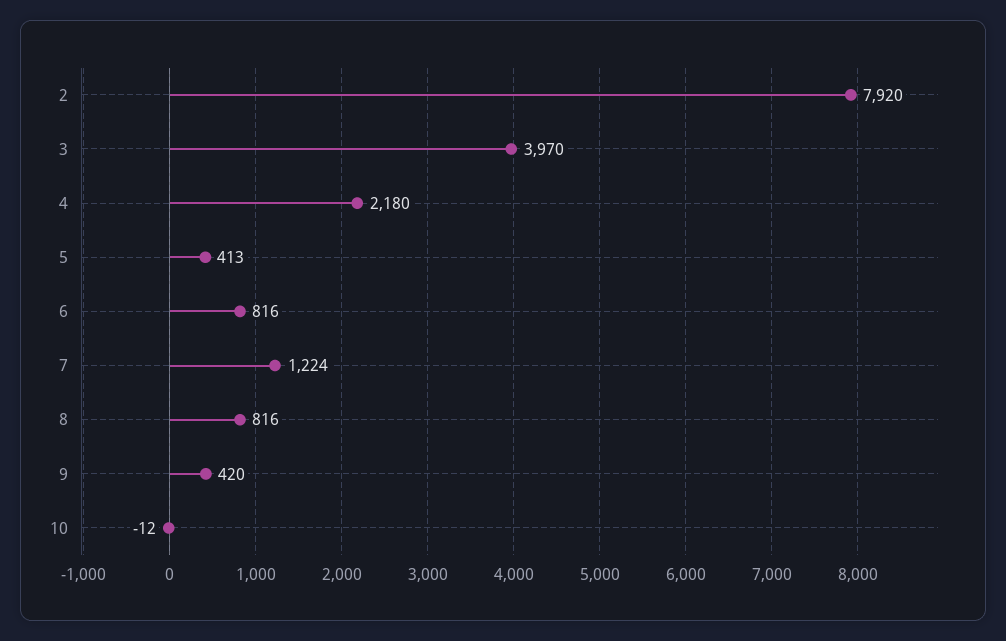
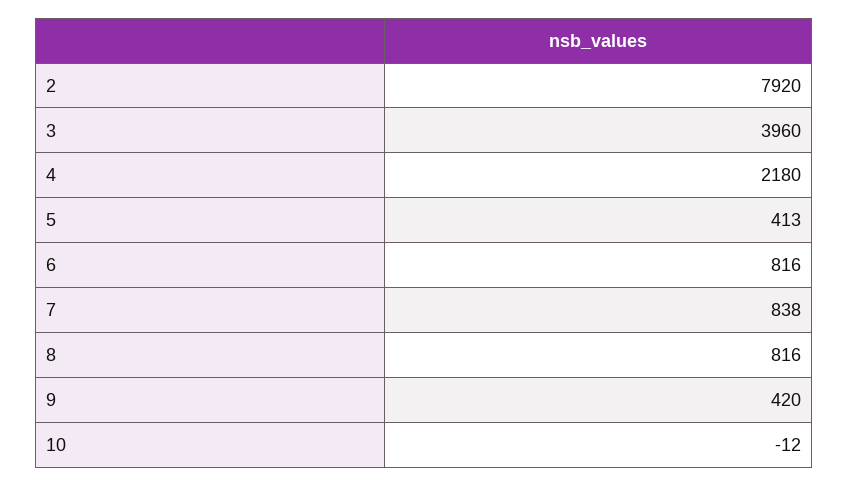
  {
    "2": 7920,
-   "3": 3970,
+   "3": 3960,
    "4": 2180,
    "5": 413,
    "6": 816,
-   "7": 1224,
+   "7": 838,
    "8": 816,
    "9": 420,
    "10": -12
  }

